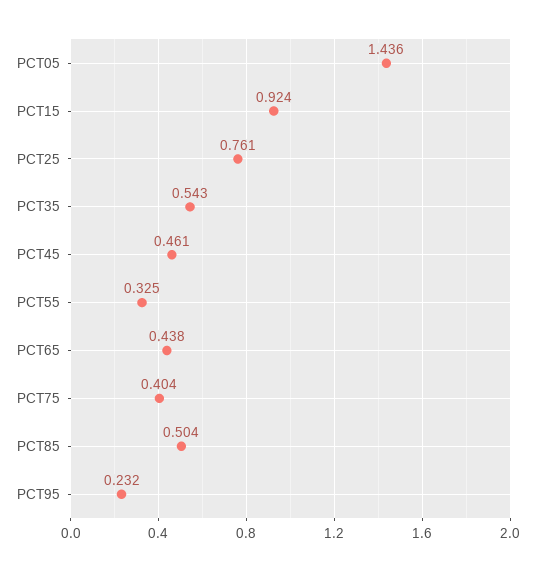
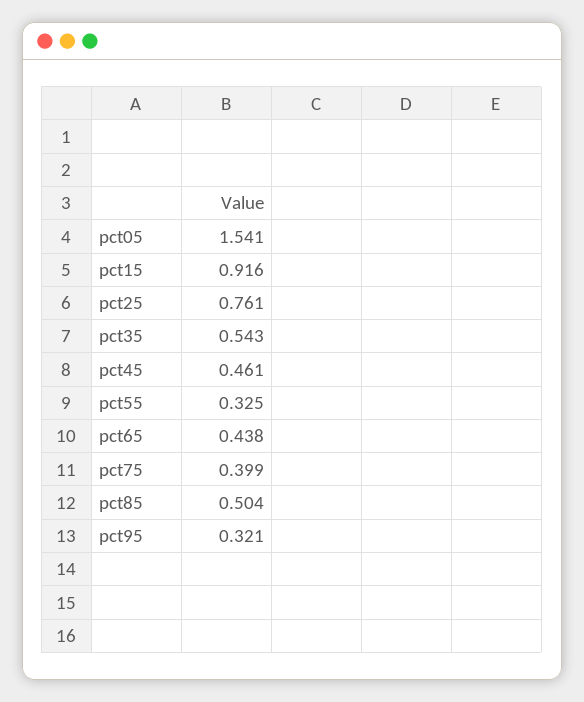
  {
-   "PCT05": 1.436,
+   "PCT05": 1.541,
-   "PCT15": 0.924,
+   "PCT15": 0.916,
    "PCT25": 0.761,
    "PCT35": 0.543,
    "PCT45": 0.461,
    "PCT55": 0.325,
    "PCT65": 0.438,
-   "PCT75": 0.404,
+   "PCT75": 0.399,
    "PCT85": 0.504,
-   "PCT95": 0.232
+   "PCT95": 0.321
  }

